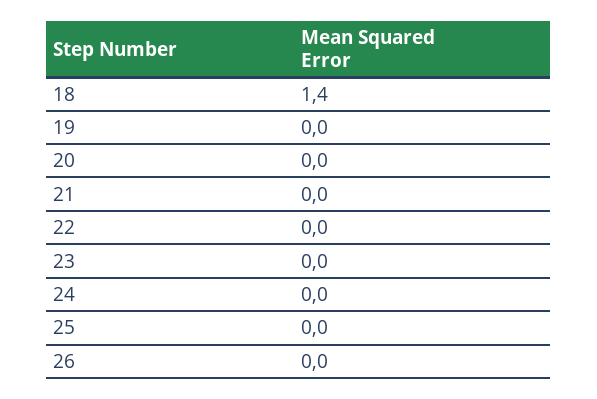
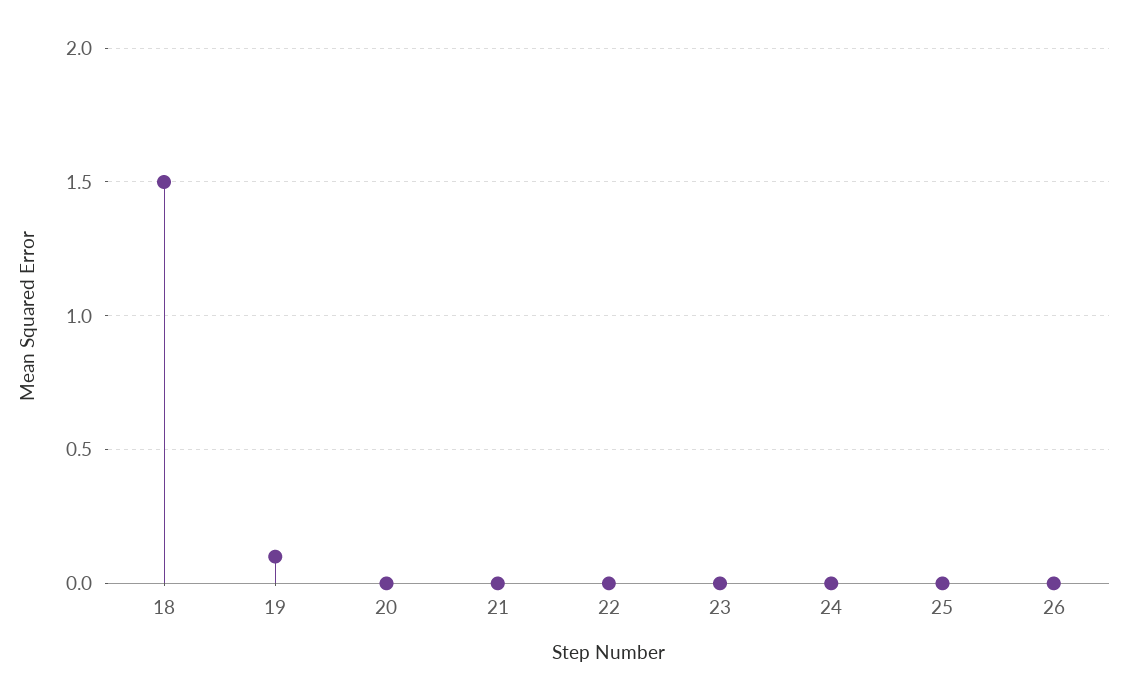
  {
-   "18": 1.4,
+   "18": 1.5,
-   "19": 0,
+   "19": 0.1,
    "20": 0,
    "21": 0,
    "22": 0,
    "23": 0,
    "24": 0,
    "25": 0,
    "26": 0
  }

